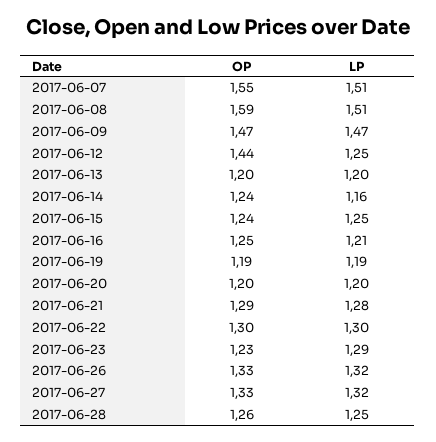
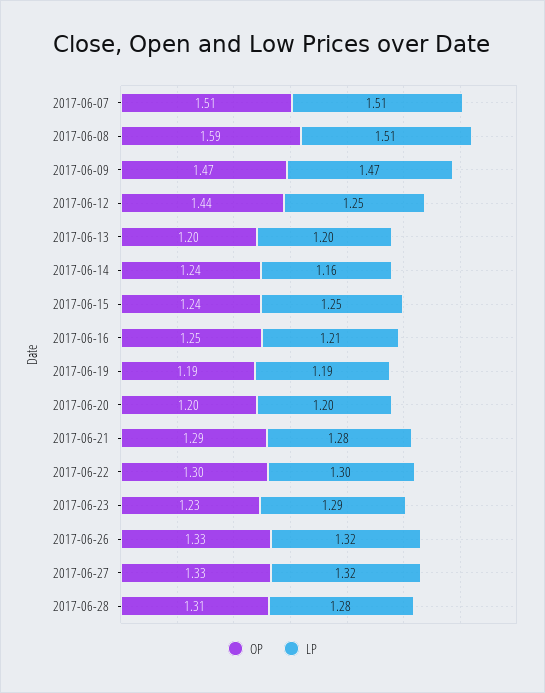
  {
    "OP": {
-     "2017-06-07": 1.55,
+     "2017-06-07": 1.51,
      "2017-06-08": 1.59,
      "2017-06-09": 1.47,
      "2017-06-12": 1.44,
      "2017-06-13": 1.2,
      "2017-06-14": 1.24,
      "2017-06-15": 1.24,
      "2017-06-16": 1.25,
      "2017-06-19": 1.19,
      "2017-06-20": 1.2,
      "2017-06-21": 1.29,
      "2017-06-22": 1.3,
      "2017-06-23": 1.23,
      "2017-06-26": 1.33,
      "2017-06-27": 1.33,
-     "2017-06-28": 1.26
+     "2017-06-28": 1.31
    },
    "LP": {
      "2017-06-07": 1.51,
      "2017-06-08": 1.51,
      "2017-06-09": 1.47,
      "2017-06-12": 1.25,
      "2017-06-13": 1.2,
      "2017-06-14": 1.16,
      "2017-06-15": 1.25,
      "2017-06-16": 1.21,
      "2017-06-19": 1.19,
      "2017-06-20": 1.2,
      "2017-06-21": 1.28,
      "2017-06-22": 1.3,
      "2017-06-23": 1.29,
      "2017-06-26": 1.32,
      "2017-06-27": 1.32,
-     "2017-06-28": 1.25
+     "2017-06-28": 1.28
    }
  }

